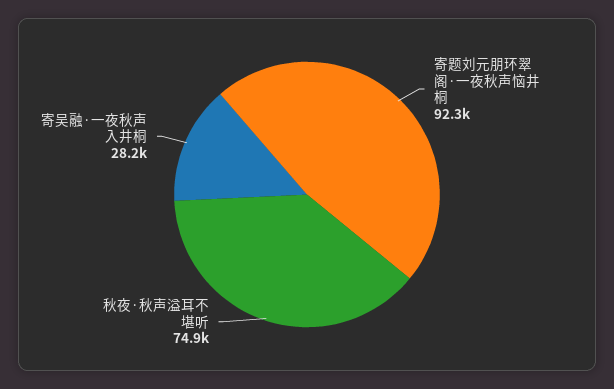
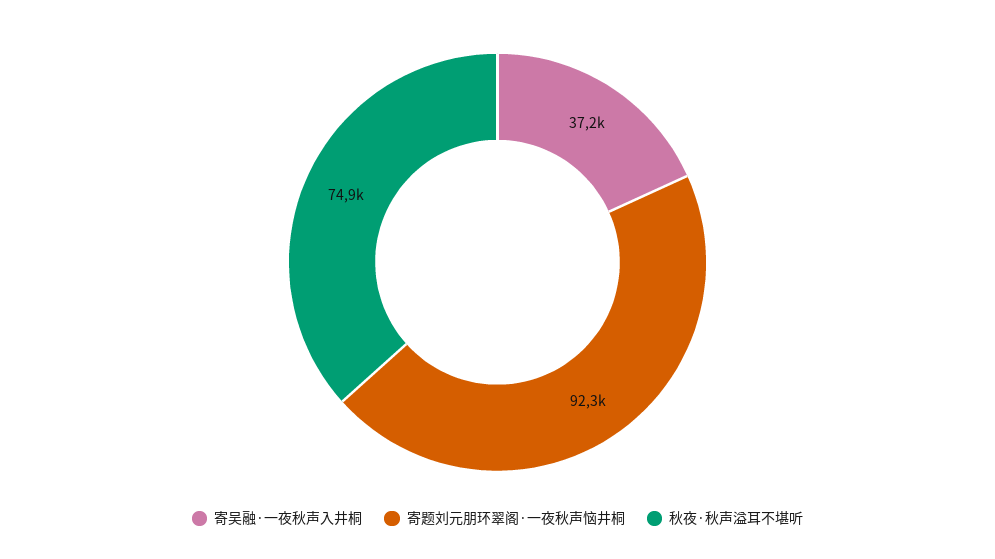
  {
    "寄题刘元朋环翠阁·一夜秋声恼井桐": 92300,
    "秋夜·秋声溢耳不堪听": 74900,
-   "寄吴融·一夜秋声入井桐": 28200
+   "寄吴融·一夜秋声入井桐": 37200
  }

